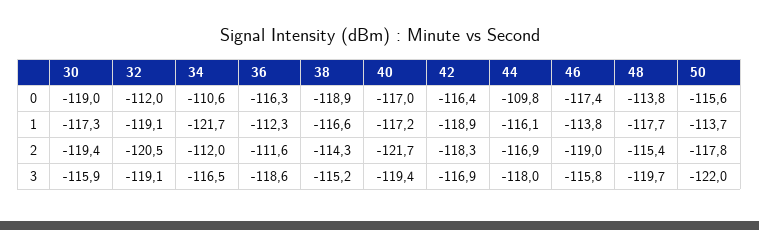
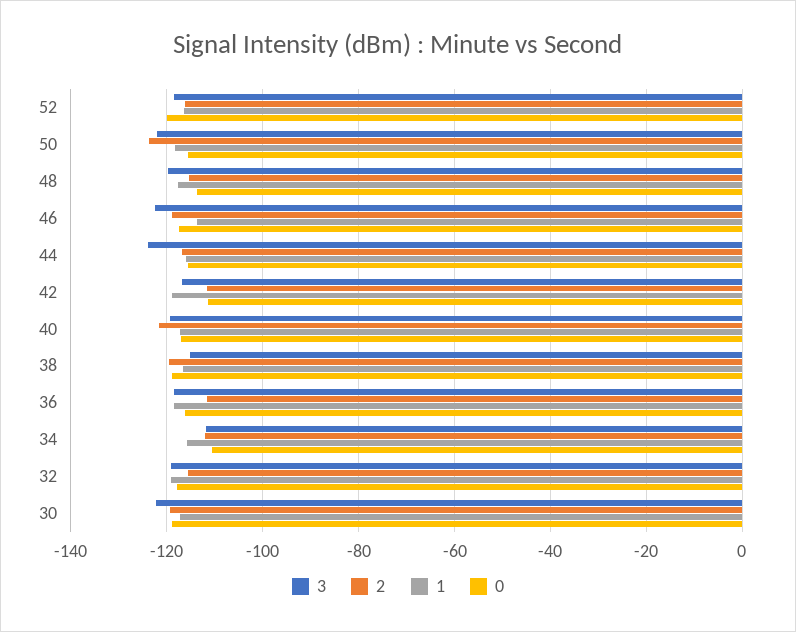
  {
    "0": {
      "30": -119,
-     "32": -112,
+     "32": -118,
      "34": -110.6,
      "36": -116.3,
      "38": -118.9,
      "40": -117,
-     "42": -116.4,
+     "42": -112,
-     "44": -109.8,
+     "44": -116,
      "46": -117.4,
      "48": -113.8,
-     "50": -115.6
+     "50": -115.6,
+     "52": -120
    },
    "1": {
      "30": -117.3,
      "32": -119.1,
-     "34": -121.7,
+     "34": -116,
-     "36": -112.3,
+     "36": -118,
      "38": -116.6,
      "40": -117.2,
      "42": -118.9,
      "44": -116.1,
      "46": -113.8,
      "48": -117.7,
-     "50": -113.7
+     "50": -118,
+     "52": -116
    },
    "2": {
      "30": -119.4,
-     "32": -120.5,
+     "32": -116,
      "34": -112,
      "36": -111.6,
-     "38": -114.3,
+     "38": -120,
      "40": -121.7,
-     "42": -118.3,
+     "42": -112,
      "44": -116.9,
      "46": -119,
      "48": -115.4,
-     "50": -117.8
+     "50": -124,
+     "52": -116
    },
    "3": {
-     "30": -115.9,
+     "30": -122,
      "32": -119.1,
-     "34": -116.5,
+     "34": -112,
      "36": -118.6,
      "38": -115.2,
      "40": -119.4,
      "42": -116.9,
-     "44": -118,
+     "44": -124,
-     "46": -115.8,
+     "46": -122,
      "48": -119.7,
-     "50": -122
+     "50": -122,
+     "52": -118
    }
  }

